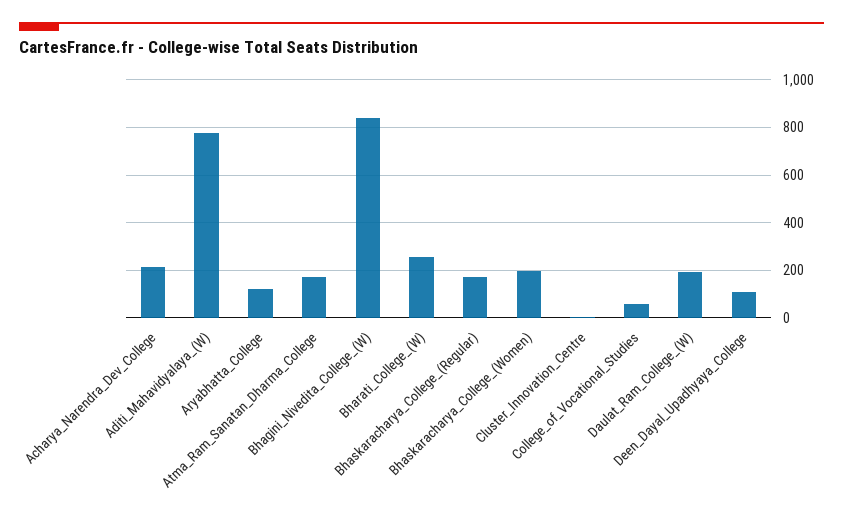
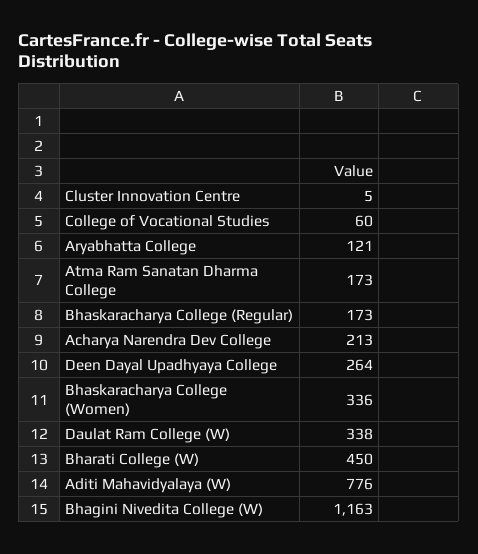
  {
    "Acharya_Narendra_Dev_College": 213,
    "Aditi_Mahavidyalaya_(W)": 776,
    "Aryabhatta_College": 121,
    "Atma_Ram_Sanatan_Dharma_College": 173,
-   "Bhagini_Nivedita_College_(W)": 850,
+   "Bhagini_Nivedita_College_(W)": 1163,
-   "Bharati_College_(W)": 250,
+   "Bharati_College_(W)": 450,
    "Bhaskaracharya_College_(Regular)": 173,
-   "Bhaskaracharya_College_(Women)": 200,
+   "Bhaskaracharya_College_(Women)": 336,
    "Cluster_Innovation_Centre": 5,
    "College_of_Vocational_Studies": 60,
-   "Daulat_Ram_College_(W)": 200,
+   "Daulat_Ram_College_(W)": 338,
-   "Deen_Dayal_Upadhyaya_College": 100
+   "Deen_Dayal_Upadhyaya_College": 264
  }

